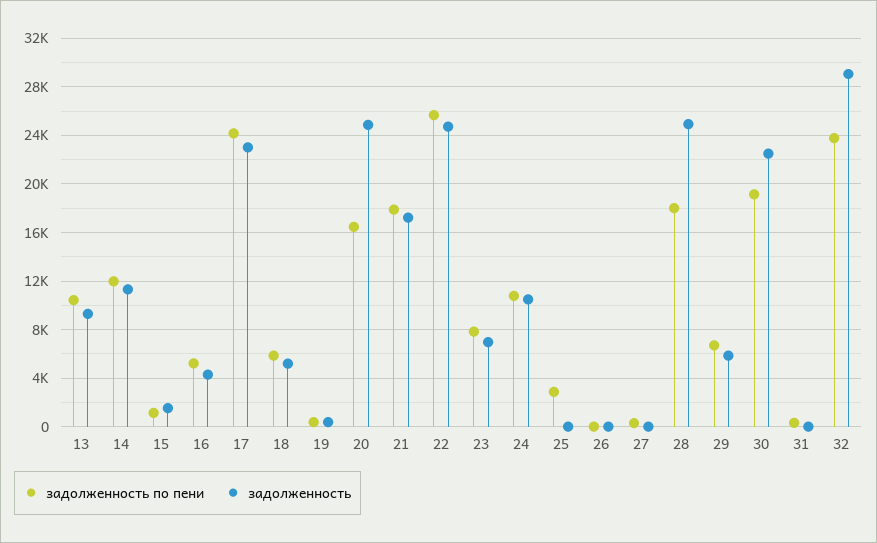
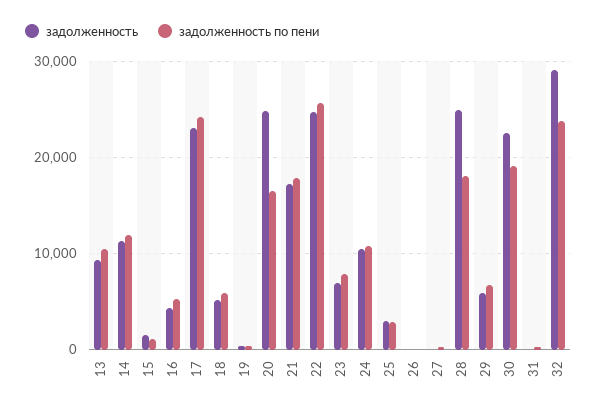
  {
    "задолженность по пени": {
      "13": 10500,
      "14": 12000,
      "15": 1000,
      "16": 5000,
      "17": 24000,
      "18": 6000,
      "19": 500,
      "20": 16500,
      "21": 18000,
      "22": 25500,
      "23": 8000,
      "24": 11000,
      "25": 3000,
      "26": 0,
      "27": 500,
      "28": 18000,
      "29": 6500,
      "30": 19000,
      "31": 500,
      "32": 24000
    },
    "задолженность": {
      "13": 9500,
      "14": 11500,
      "15": 1500,
      "16": 4500,
      "17": 23000,
      "18": 5000,
      "19": 500,
      "20": 25000,
      "21": 17000,
      "22": 24500,
      "23": 7000,
      "24": 10500,
-     "25": 0,
+     "25": 3000,
      "26": 0,
      "27": 0,
      "28": 25000,
      "29": 6000,
      "30": 22500,
      "31": 0,
      "32": 29000
    }
  }

